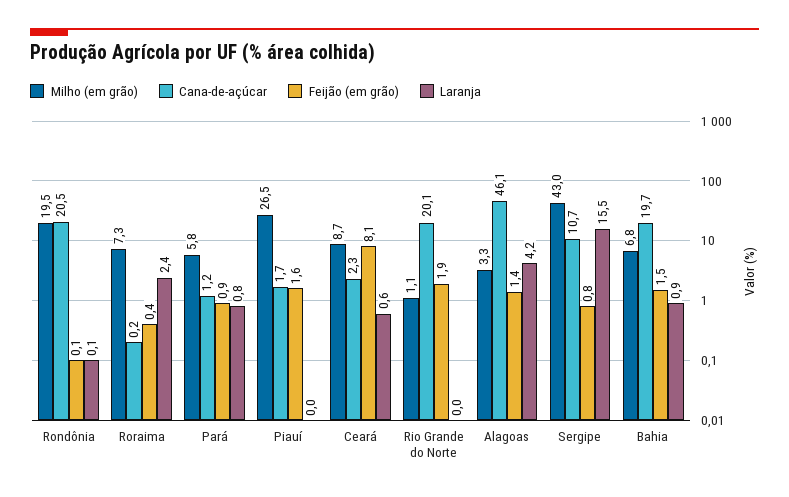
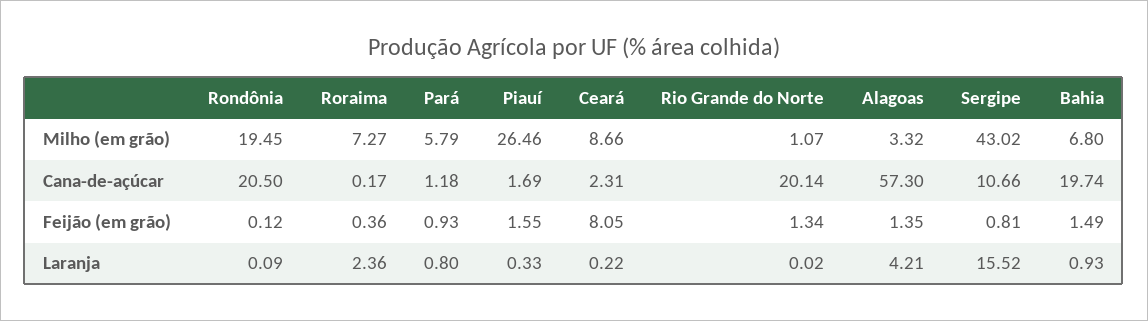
  {
    "Milho (em grão)": {
      "Rondônia": 19.45,
      "Roraima": 7.27,
      "Pará": 5.79,
      "Piauí": 26.46,
      "Ceará": 8.66,
      "Rio Grande do Norte": 1.07,
      "Alagoas": 3.32,
      "Sergipe": 43.02,
      "Bahia": 6.8
    },
    "Cana-de-açúcar": {
      "Rondônia": 20.5,
      "Roraima": 0.17,
      "Pará": 1.18,
      "Piauí": 1.69,
      "Ceará": 2.31,
      "Rio Grande do Norte": 20.14,
-     "Alagoas": 46.1,
+     "Alagoas": 57.3,
      "Sergipe": 10.66,
      "Bahia": 19.74
    },
    "Feijão (em grão)": {
      "Rondônia": 0.12,
      "Roraima": 0.36,
      "Pará": 0.93,
      "Piauí": 1.55,
      "Ceará": 8.05,
-     "Rio Grande do Norte": 1.9,
+     "Rio Grande do Norte": 1.34,
      "Alagoas": 1.35,
      "Sergipe": 0.81,
      "Bahia": 1.49
    },
    "Laranja": {
      "Rondônia": 0.09,
      "Roraima": 2.36,
      "Pará": 0.8,
-     "Piauí": 0,
+     "Piauí": 0.33,
-     "Ceará": 0.6,
+     "Ceará": 0.22,
      "Rio Grande do Norte": 0.02,
      "Alagoas": 4.21,
      "Sergipe": 15.52,
      "Bahia": 0.93
    }
  }

